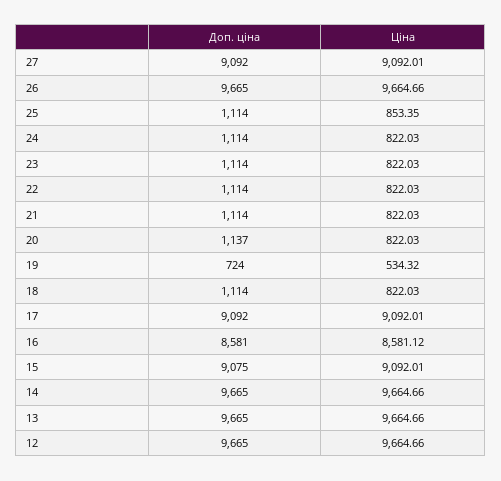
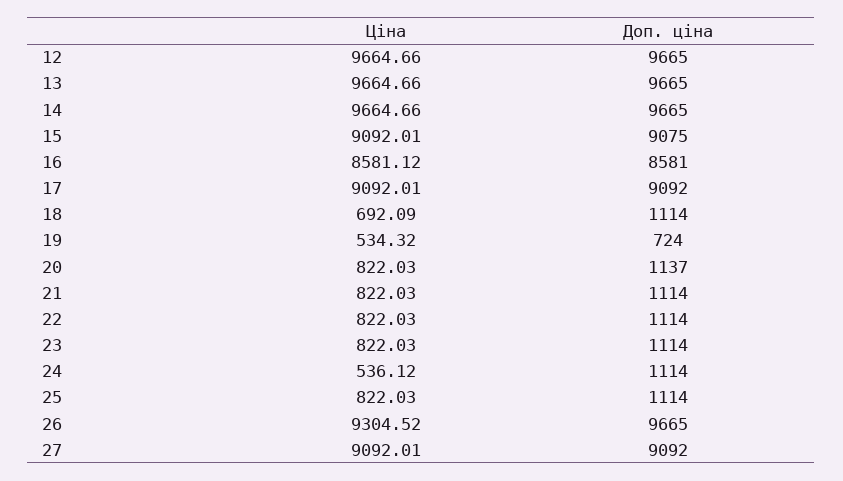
  {
    "Доп. ціна": {
      "27": 9092,
      "26": 9665,
      "25": 1114,
      "24": 1114,
      "23": 1114,
      "22": 1114,
      "21": 1114,
      "20": 1137,
      "19": 724,
      "18": 1114,
      "17": 9092,
      "16": 8581,
      "15": 9075,
      "14": 9665,
      "13": 9665,
      "12": 9665
    },
    "Ціна": {
      "27": 9092.01,
-     "26": 9664.66,
+     "26": 9304.52,
-     "25": 853.35,
+     "25": 822.03,
-     "24": 822.03,
+     "24": 536.12,
      "23": 822.03,
      "22": 822.03,
      "21": 822.03,
      "20": 822.03,
      "19": 534.32,
-     "18": 822.03,
+     "18": 692.09,
      "17": 9092.01,
      "16": 8581.12,
      "15": 9092.01,
      "14": 9664.66,
      "13": 9664.66,
      "12": 9664.66
    }
  }

